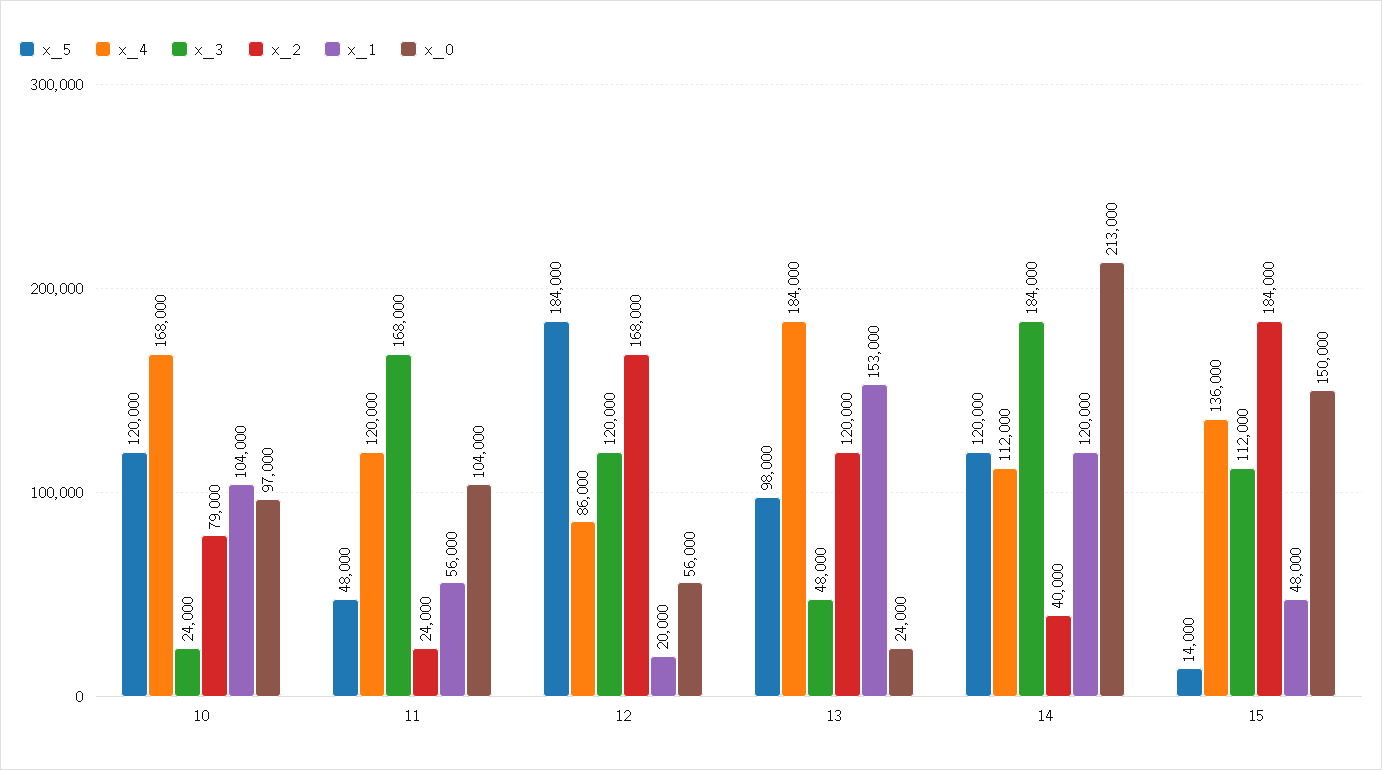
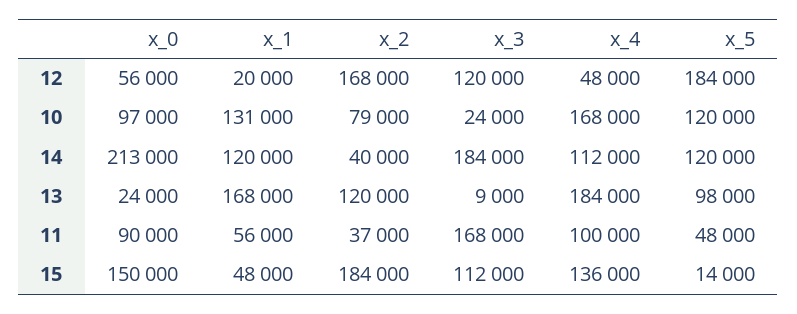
  {
    "x_5": {
      "10": 120000,
      "11": 48000,
      "12": 184000,
      "13": 98000,
      "14": 120000,
      "15": 14000
    },
    "x_4": {
      "10": 168000,
-     "11": 120000,
+     "11": 100000,
-     "12": 86000,
+     "12": 48000,
      "13": 184000,
      "14": 112000,
      "15": 136000
    },
    "x_3": {
      "10": 24000,
      "11": 168000,
      "12": 120000,
-     "13": 48000,
+     "13": 9000,
      "14": 184000,
      "15": 112000
    },
    "x_2": {
      "10": 79000,
-     "11": 24000,
+     "11": 37000,
      "12": 168000,
      "13": 120000,
      "14": 40000,
      "15": 184000
    },
    "x_1": {
-     "10": 104000,
+     "10": 131000,
      "11": 56000,
      "12": 20000,
-     "13": 153000,
+     "13": 168000,
      "14": 120000,
      "15": 48000
    },
    "x_0": {
      "10": 97000,
-     "11": 104000,
+     "11": 90000,
      "12": 56000,
      "13": 24000,
      "14": 213000,
      "15": 150000
    }
  }

